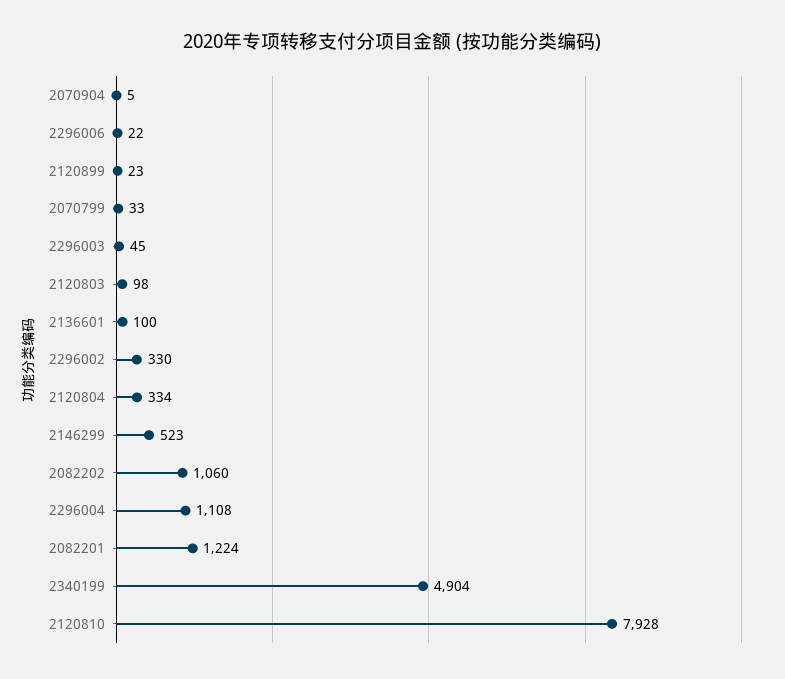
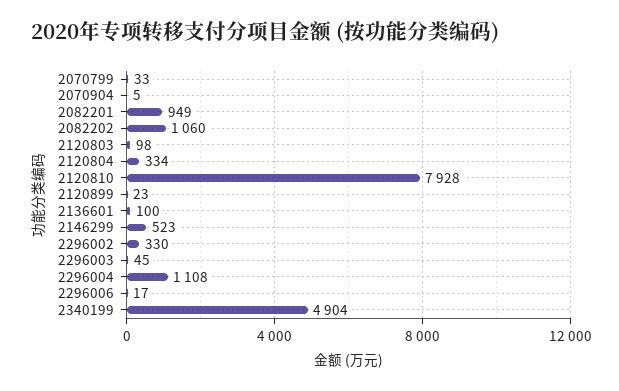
  {
    "2070904": 5,
-   "2296006": 22,
+   "2296006": 17,
    "2120899": 23,
    "2070799": 33,
    "2296003": 45,
    "2120803": 98,
    "2136601": 100,
    "2296002": 330,
    "2120804": 334,
    "2146299": 523,
    "2082202": 1060,
    "2296004": 1108,
-   "2082201": 1224,
+   "2082201": 949,
    "2340199": 4904,
    "2120810": 7928
  }

